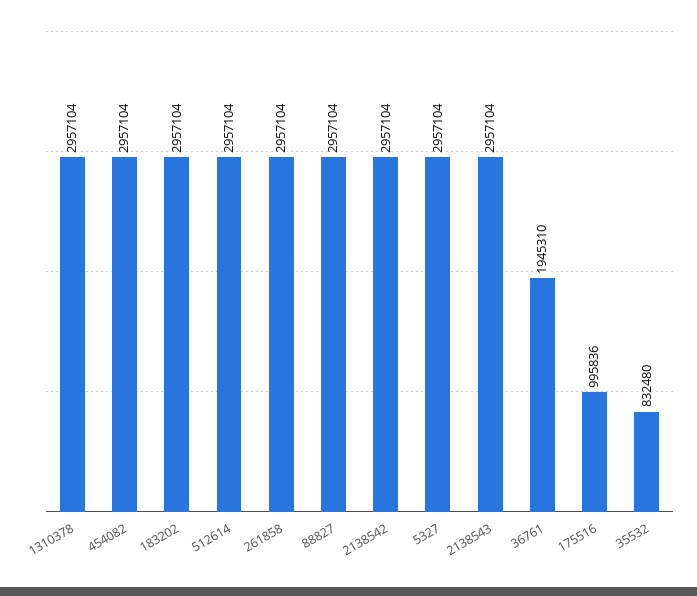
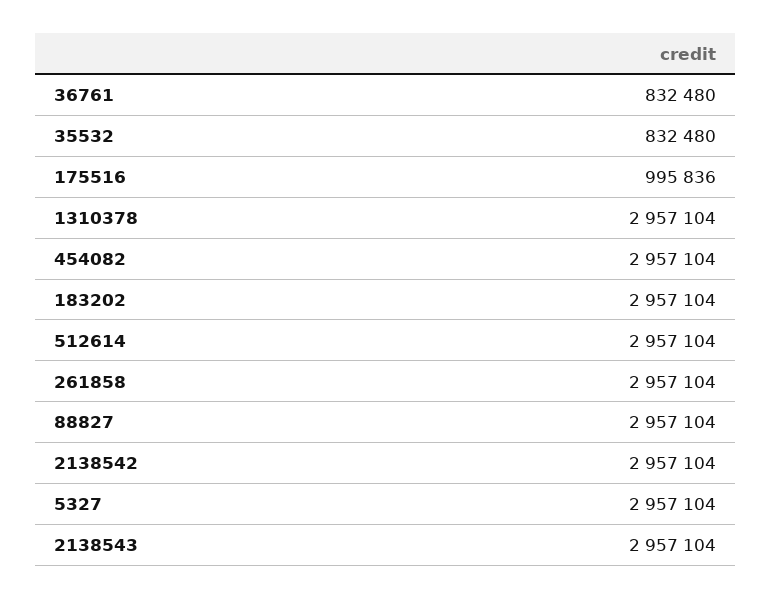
  {
    "1310378": 2957104,
    "454082": 2957104,
    "183202": 2957104,
    "512614": 2957104,
    "261858": 2957104,
    "88827": 2957104,
    "2138542": 2957104,
    "5327": 2957104,
    "2138543": 2957104,
-   "36761": 1945310,
+   "36761": 832480,
    "175516": 995836,
    "35532": 832480
  }

